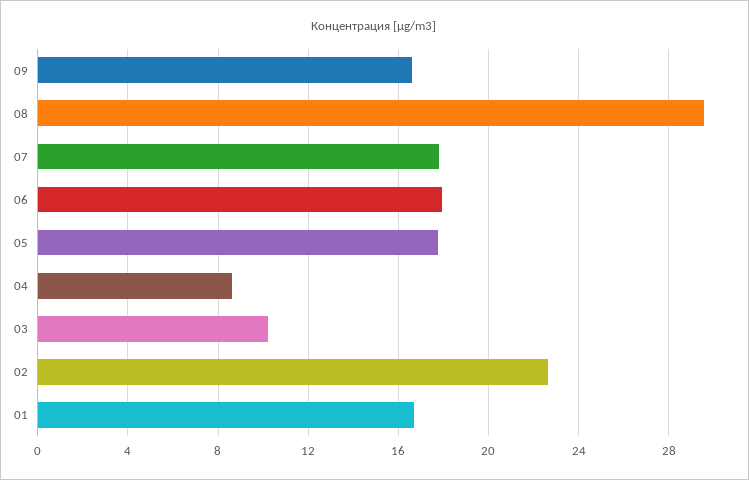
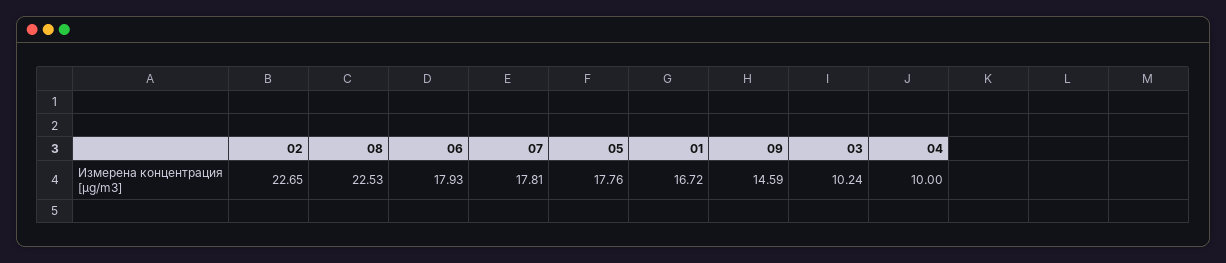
  {
-   "09": 16.5,
+   "09": 14.59,
-   "08": 29.5,
+   "08": 22.53,
    "07": 17.81,
    "06": 17.93,
    "05": 17.76,
-   "04": 8.5,
+   "04": 10,
    "03": 10.24,
    "02": 22.65,
    "01": 16.72
  }

